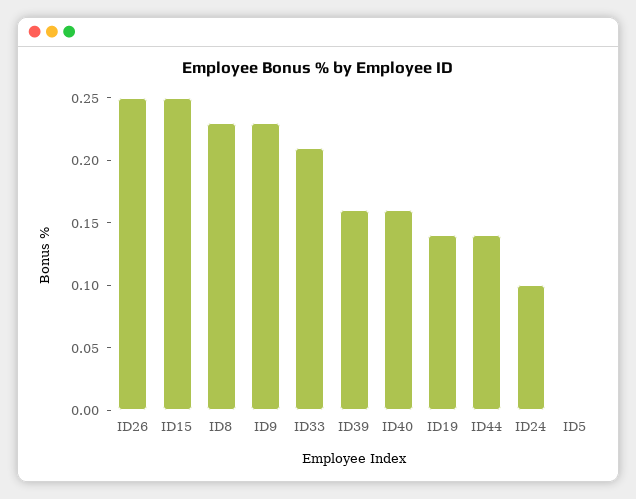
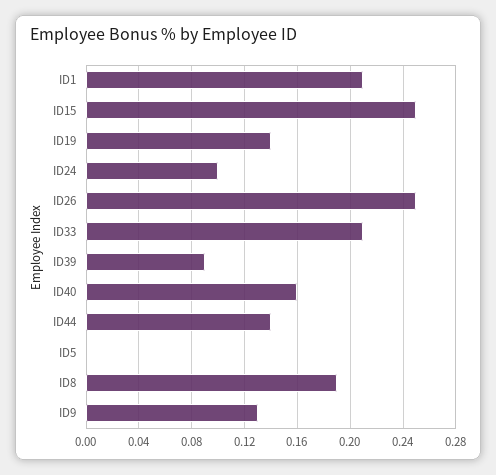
  {
    "ID26": 0.25,
    "ID15": 0.25,
-   "ID8": 0.23,
+   "ID8": 0.19,
-   "ID9": 0.23,
+   "ID9": 0.13,
    "ID33": 0.21,
-   "ID39": 0.16,
+   "ID39": 0.09,
    "ID40": 0.16,
    "ID19": 0.14,
    "ID44": 0.14,
    "ID24": 0.1,
-   "ID5": 0
+   "ID5": 0,
+   "ID1": 0.21
  }

